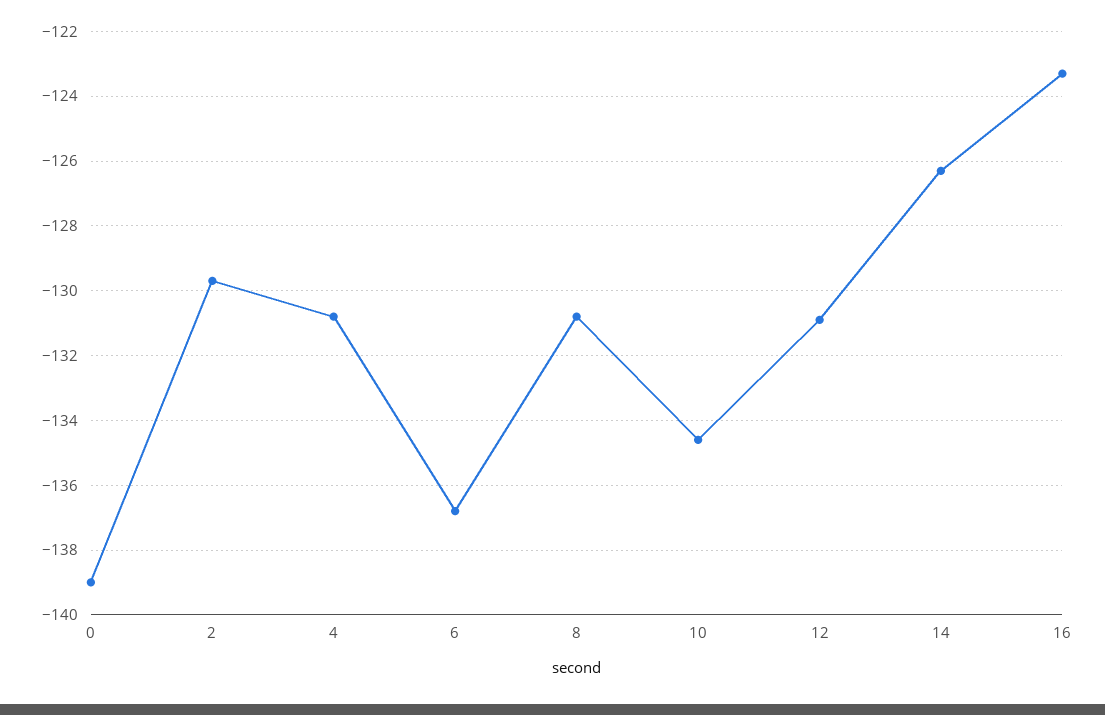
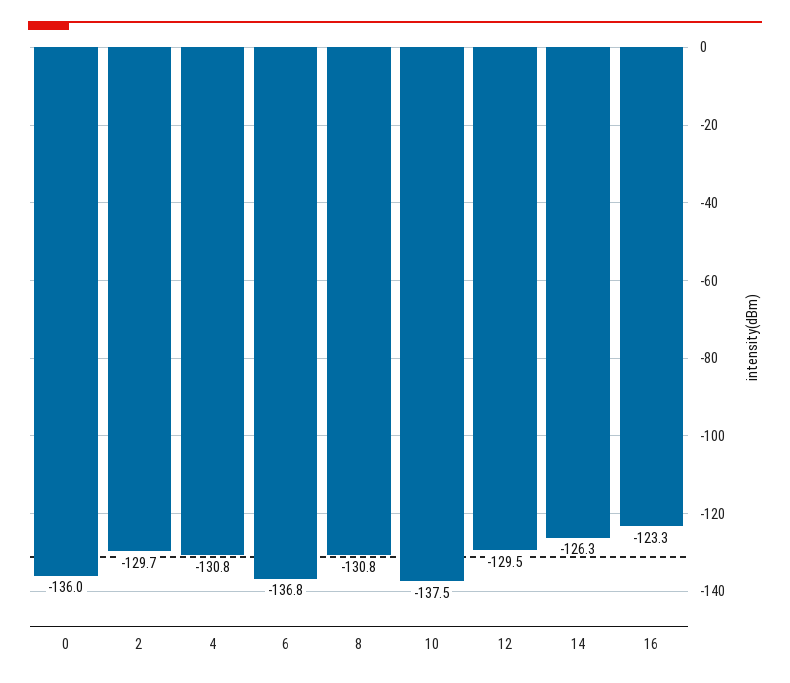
  {
-   "0": -139,
+   "0": -136,
    "2": -129.7,
    "4": -130.8,
    "6": -136.8,
    "8": -130.8,
-   "10": -134.5,
+   "10": -137.5,
-   "12": -131,
+   "12": -129.5,
    "14": -126.3,
    "16": -123.3
  }

